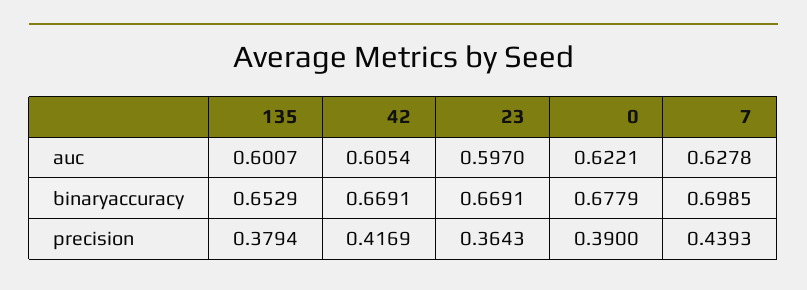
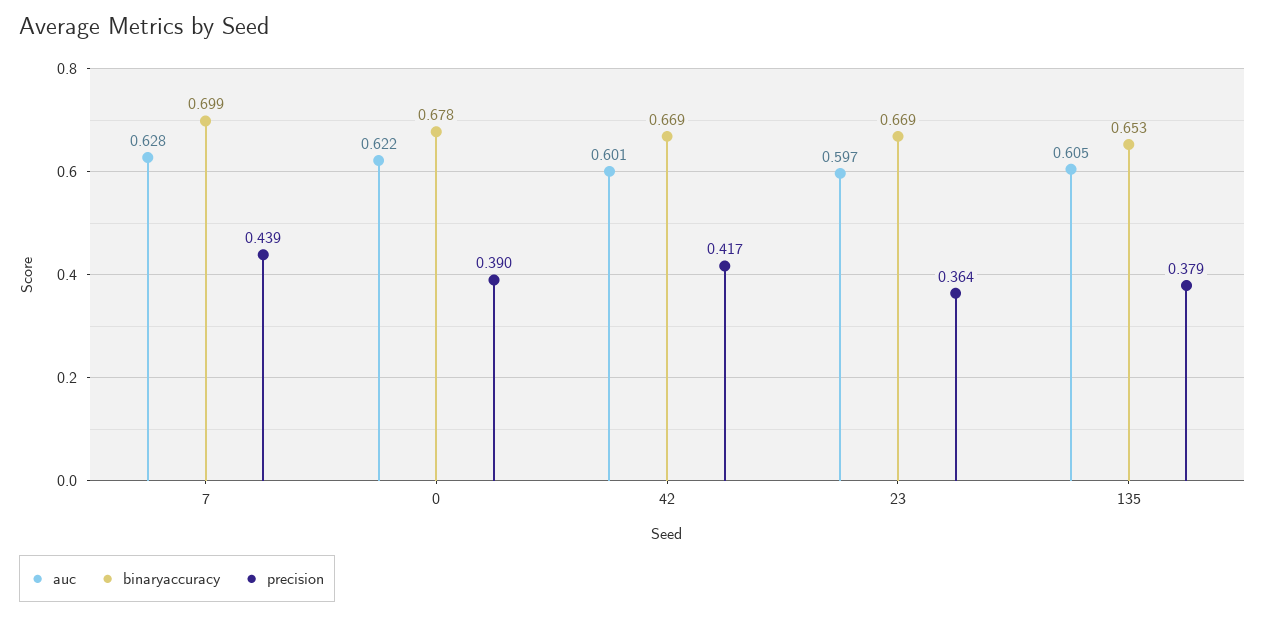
  {
    "auc": {
-     "135": 0.6007,
+     "135": 0.605,
-     "42": 0.6054,
+     "42": 0.601,
      "23": 0.597,
      "0": 0.6221,
      "7": 0.6278
    },
    "binaryaccuracy": {
      "135": 0.6529,
      "42": 0.6691,
      "23": 0.6691,
      "0": 0.6779,
      "7": 0.6985
    },
    "precision": {
      "135": 0.3794,
      "42": 0.4169,
      "23": 0.3643,
      "0": 0.39,
      "7": 0.4393
    }
  }

